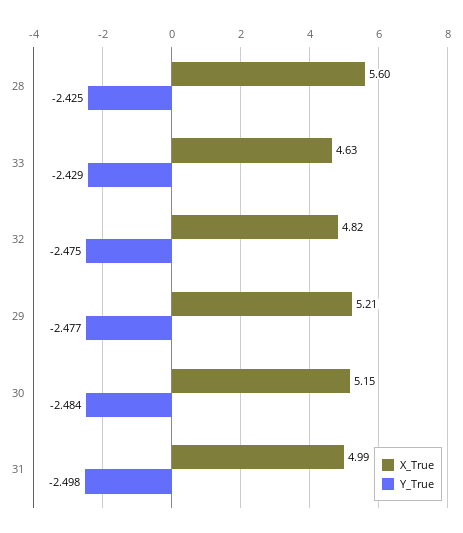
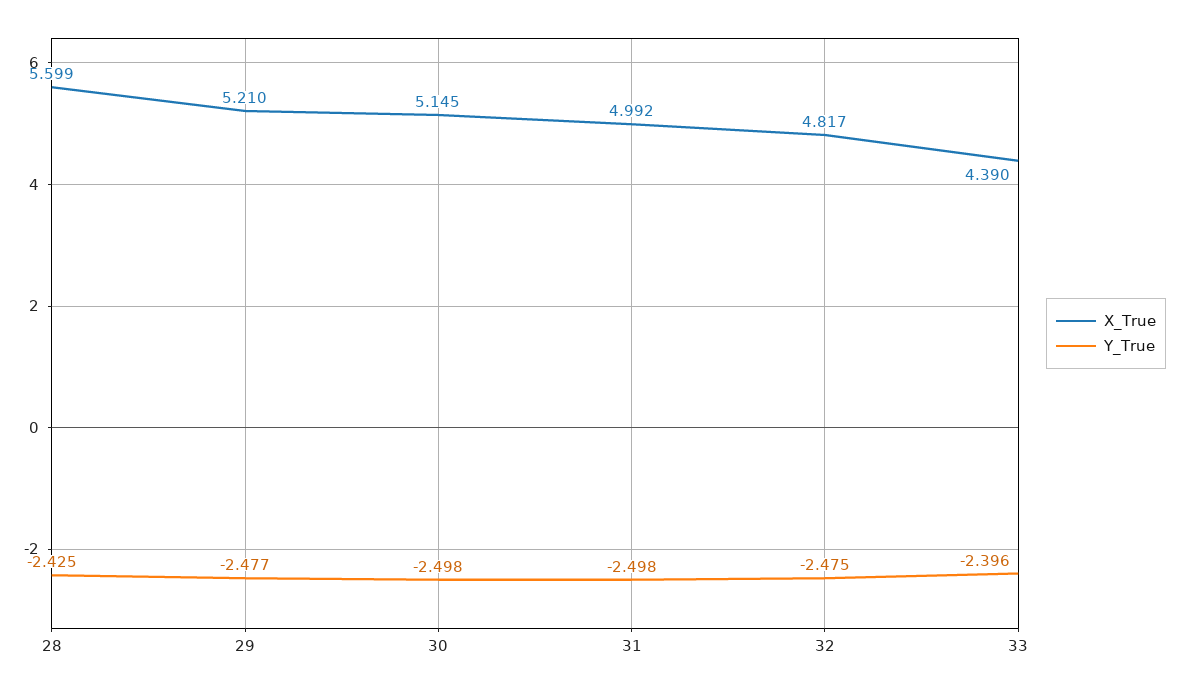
  {
    "X_True": {
      "28": 5.599,
-     "33": 4.63,
+     "33": 4.39,
      "32": 4.817,
      "29": 5.21,
      "30": 5.145,
      "31": 4.992
    },
    "Y_True": {
      "28": -2.425,
-     "33": -2.429,
+     "33": -2.396,
      "32": -2.475,
      "29": -2.477,
-     "30": -2.484,
+     "30": -2.498,
      "31": -2.498
    }
  }

